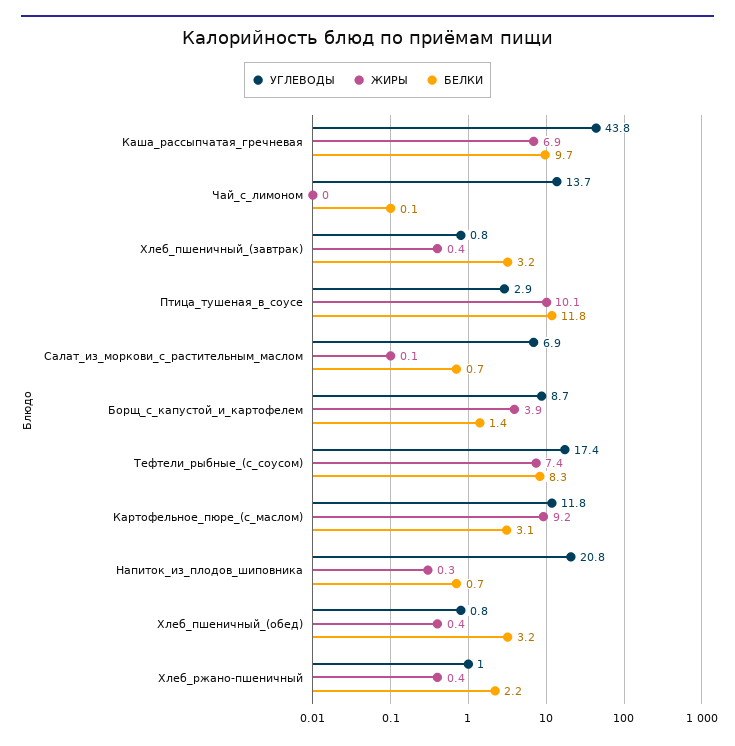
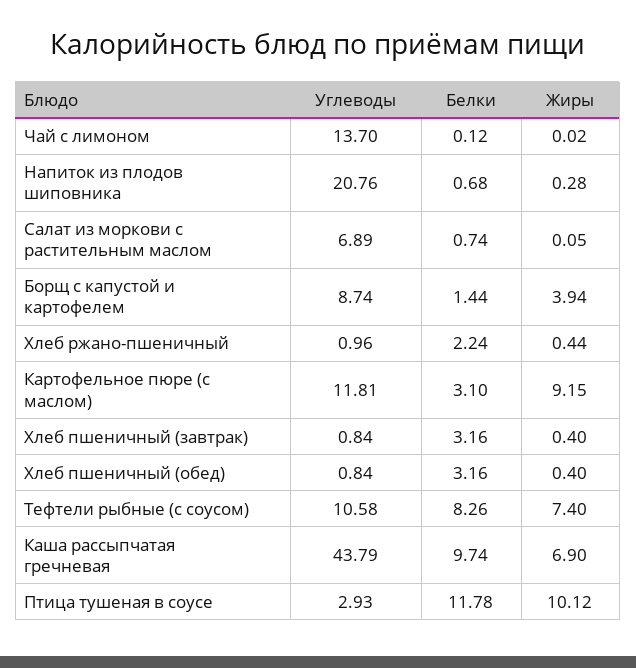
  {
    "УГЛЕВОДЫ": {
      "Каша_рассыпчатая_гречневая": 43.79,
      "Чай_с_лимоном": 13.7,
      "Хлеб_пшеничный_(завтрак)": 0.84,
      "Птица_тушеная_в_соусе": 2.93,
      "Салат_из_моркови_с_растительным_маслом": 6.89,
      "Борщ_с_капустой_и_картофелем": 8.74,
-     "Тефтели_рыбные_(с_соусом)": 17.4,
+     "Тефтели_рыбные_(с_соусом)": 10.58,
      "Картофельное_пюре_(с_маслом)": 11.81,
      "Напиток_из_плодов_шиповника": 20.76,
      "Хлеб_пшеничный_(обед)": 0.84,
      "Хлеб_ржано-пшеничный": 0.96
    },
    "ЖИРЫ": {
      "Каша_рассыпчатая_гречневая": 6.9,
      "Чай_с_лимоном": 0.02,
      "Хлеб_пшеничный_(завтрак)": 0.4,
      "Птица_тушеная_в_соусе": 10.12,
      "Салат_из_моркови_с_растительным_маслом": 0.05,
      "Борщ_с_капустой_и_картофелем": 3.94,
      "Тефтели_рыбные_(с_соусом)": 7.4,
      "Картофельное_пюре_(с_маслом)": 9.15,
      "Напиток_из_плодов_шиповника": 0.28,
      "Хлеб_пшеничный_(обед)": 0.4,
      "Хлеб_ржано-пшеничный": 0.44
    },
    "БЕЛКИ": {
      "Каша_рассыпчатая_гречневая": 9.74,
      "Чай_с_лимоном": 0.12,
      "Хлеб_пшеничный_(завтрак)": 3.16,
      "Птица_тушеная_в_соусе": 11.78,
      "Салат_из_моркови_с_растительным_маслом": 0.74,
      "Борщ_с_капустой_и_картофелем": 1.44,
      "Тефтели_рыбные_(с_соусом)": 8.26,
      "Картофельное_пюре_(с_маслом)": 3.1,
      "Напиток_из_плодов_шиповника": 0.68,
      "Хлеб_пшеничный_(обед)": 3.16,
      "Хлеб_ржано-пшеничный": 2.24
    }
  }

